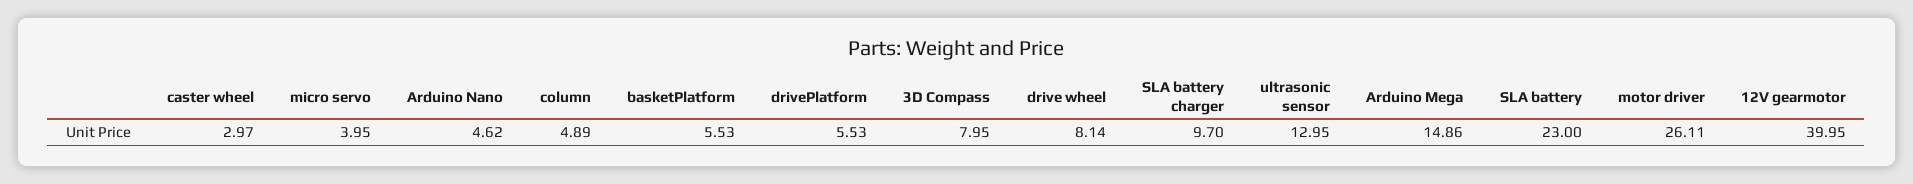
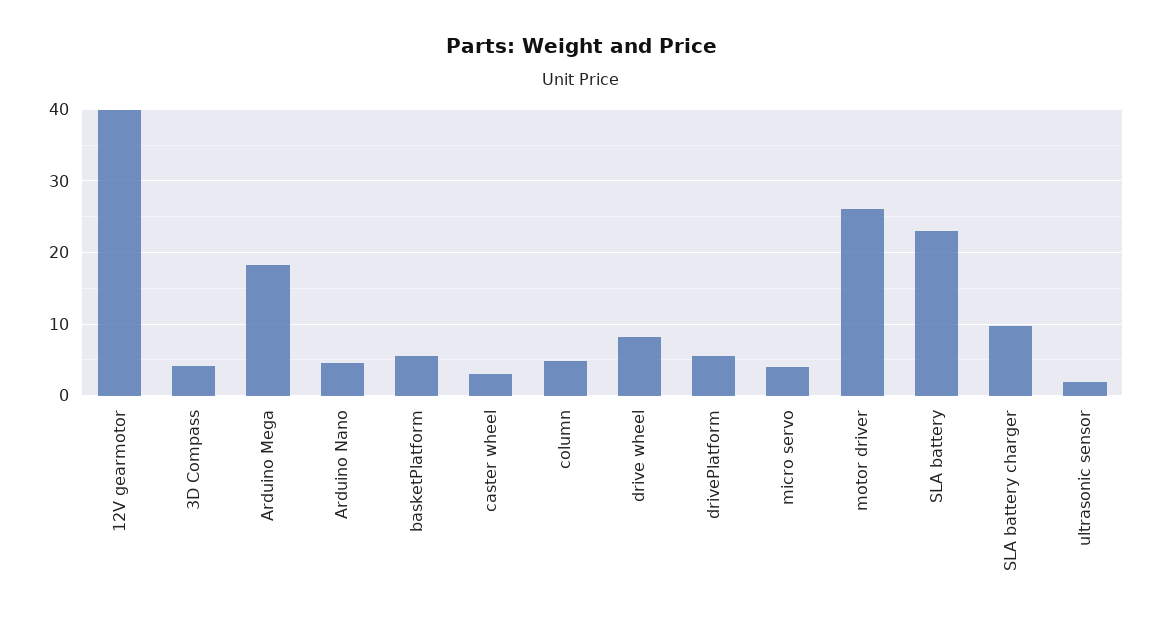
  {
    "caster wheel": 2.97,
    "micro servo": 3.95,
    "Arduino Nano": 4.62,
    "column": 4.89,
    "basketPlatform": 5.53,
    "drivePlatform": 5.53,
-   "3D Compass": 7.95,
+   "3D Compass": 4,
    "drive wheel": 8.14,
    "SLA battery charger": 9.7,
-   "ultrasonic sensor": 12.95,
+   "ultrasonic sensor": 2,
-   "Arduino Mega": 14.86,
+   "Arduino Mega": 18,
    "SLA battery": 23,
    "motor driver": 26.11,
    "12V gearmotor": 39.95
  }

